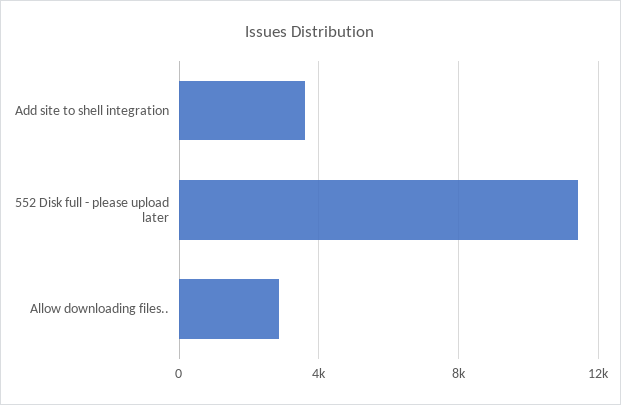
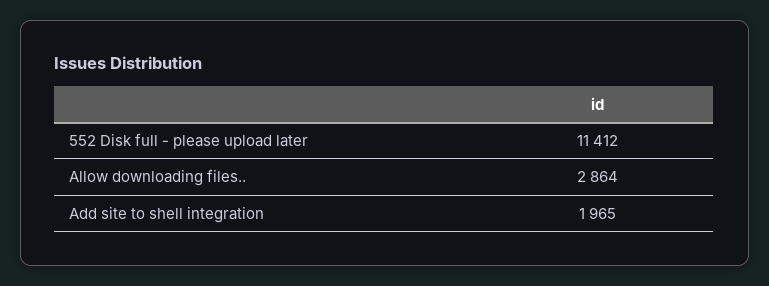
  {
-   "Add site to shell integration": 3500,
+   "Add site to shell integration": 1965,
    "552 Disk full - please upload later": 11412,
    "Allow downloading files..": 2864
  }

